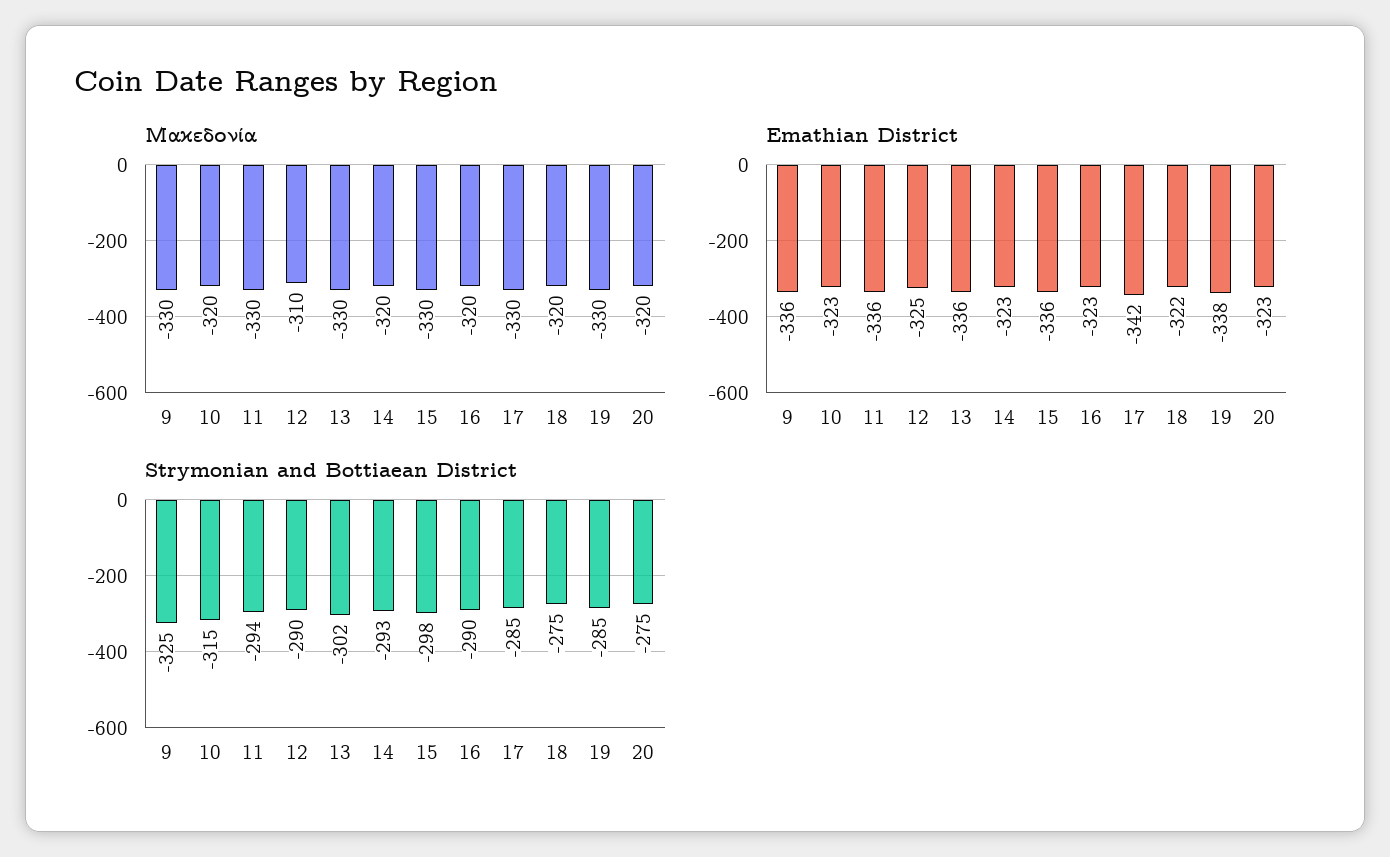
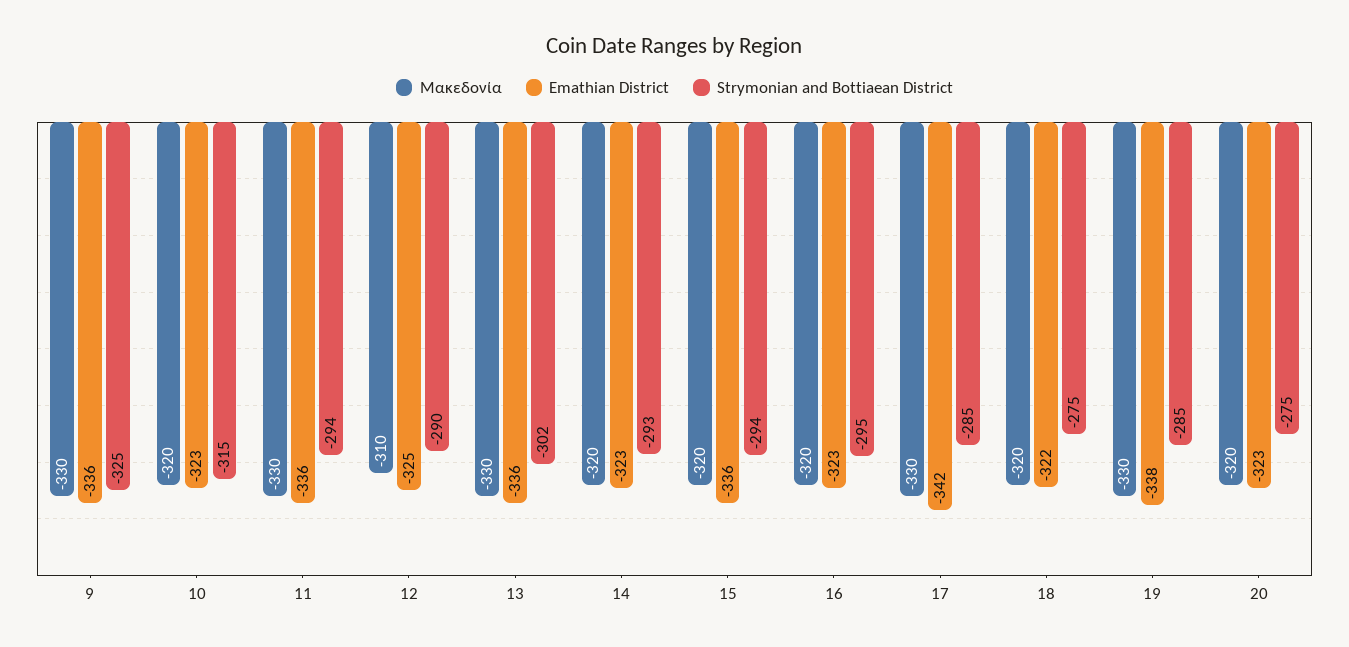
  {
    "Μακεδονία": {
      "9": -330,
      "10": -320,
      "11": -330,
      "12": -310,
      "13": -330,
      "14": -320,
-     "15": -330,
+     "15": -320,
      "16": -320,
      "17": -330,
      "18": -320,
      "19": -330,
      "20": -320
    },
    "Emathian District": {
      "9": -336,
      "10": -323,
      "11": -336,
      "12": -325,
      "13": -336,
      "14": -323,
      "15": -336,
      "16": -323,
      "17": -342,
      "18": -322,
      "19": -338,
      "20": -323
    },
    "Strymonian and Bottiaean District": {
      "9": -325,
      "10": -315,
      "11": -294,
      "12": -290,
      "13": -302,
      "14": -293,
-     "15": -298,
+     "15": -294,
-     "16": -290,
+     "16": -295,
      "17": -285,
      "18": -275,
      "19": -285,
      "20": -275
    }
  }

